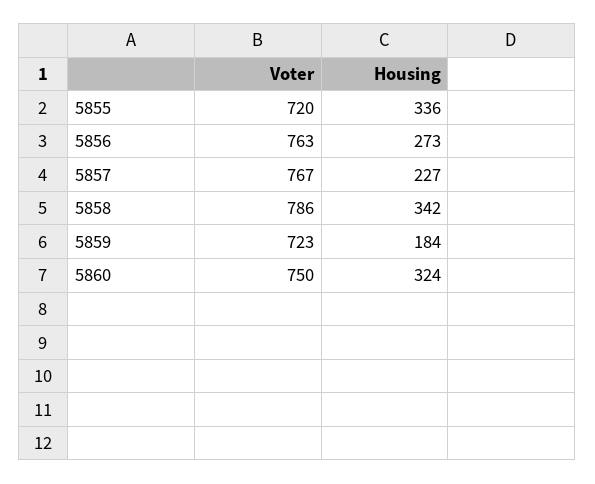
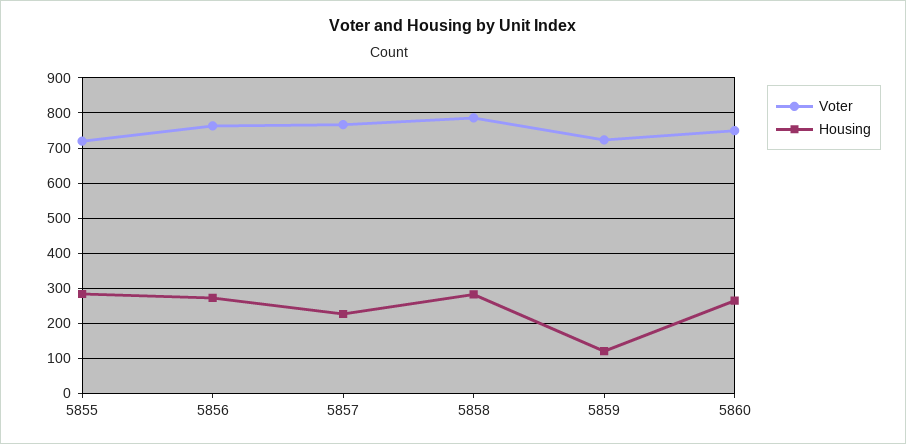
  {
    "Voter": {
      "5855": 720,
      "5856": 763,
      "5857": 767,
      "5858": 786,
      "5859": 723,
      "5860": 750
    },
    "Housing": {
-     "5855": 336,
+     "5855": 280,
      "5856": 273,
      "5857": 227,
-     "5858": 342,
+     "5858": 280,
-     "5859": 184,
+     "5859": 120,
-     "5860": 324
+     "5860": 260
    }
  }

